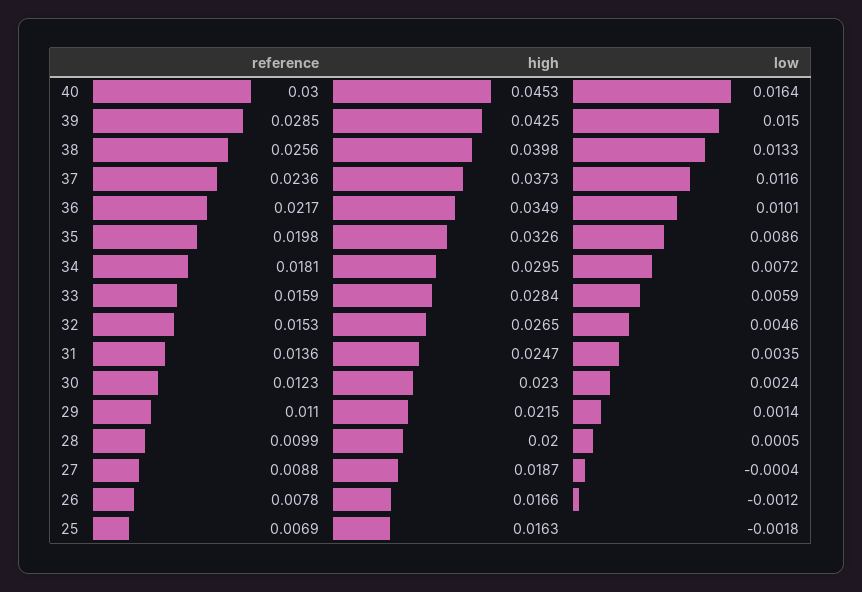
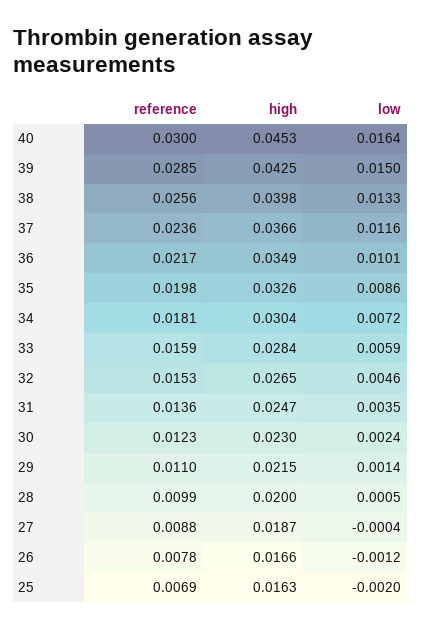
  {
    "reference": {
      "40": 0.03,
      "39": 0.0285,
      "38": 0.0256,
      "37": 0.0236,
      "36": 0.0217,
      "35": 0.0198,
      "34": 0.0181,
      "33": 0.0159,
      "32": 0.0153,
      "31": 0.0136,
      "30": 0.0123,
      "29": 0.011,
      "28": 0.0099,
      "27": 0.0088,
      "26": 0.0078,
      "25": 0.0069
    },
    "high": {
      "40": 0.0453,
      "39": 0.0425,
      "38": 0.0398,
-     "37": 0.0373,
+     "37": 0.0366,
      "36": 0.0349,
      "35": 0.0326,
-     "34": 0.0295,
+     "34": 0.0304,
      "33": 0.0284,
      "32": 0.0265,
      "31": 0.0247,
      "30": 0.023,
      "29": 0.0215,
      "28": 0.02,
      "27": 0.0187,
      "26": 0.0166,
      "25": 0.0163
    },
    "low": {
      "40": 0.0164,
      "39": 0.015,
      "38": 0.0133,
      "37": 0.0116,
      "36": 0.0101,
      "35": 0.0086,
      "34": 0.0072,
      "33": 0.0059,
      "32": 0.0046,
      "31": 0.0035,
      "30": 0.0024,
      "29": 0.0014,
      "28": 0.0005,
      "27": -0.0004,
      "26": -0.0012,
-     "25": -0.0018
+     "25": -0.002
    }
  }

